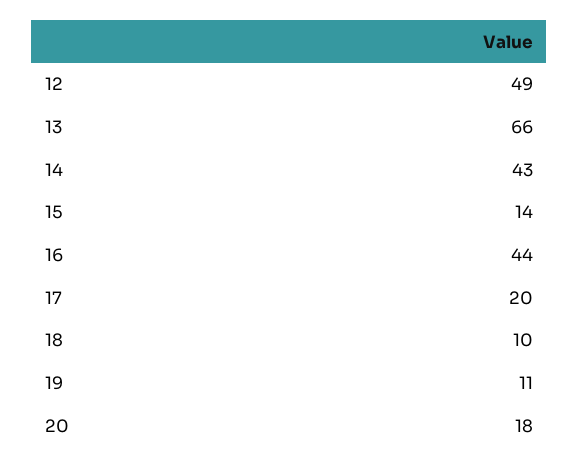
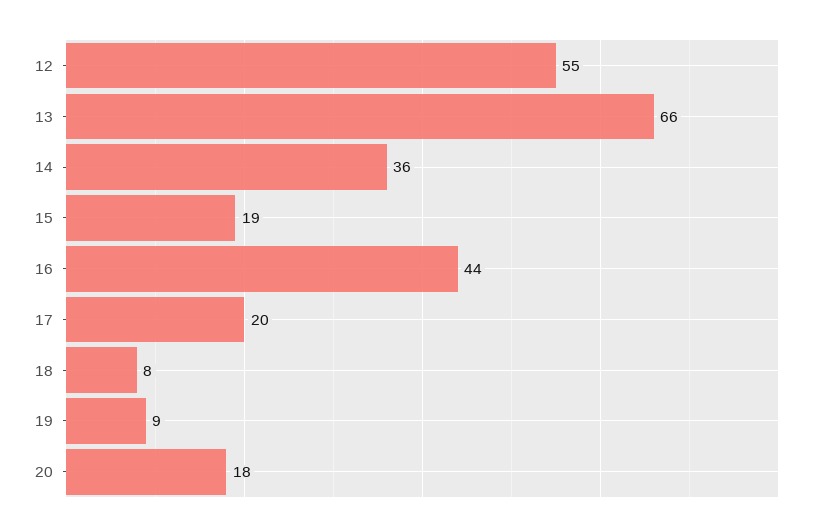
  {
-   "12": 49,
+   "12": 55,
    "13": 66,
-   "14": 43,
+   "14": 36,
-   "15": 14,
+   "15": 19,
    "16": 44,
    "17": 20,
-   "18": 10,
+   "18": 8,
-   "19": 11,
+   "19": 9,
    "20": 18
  }

